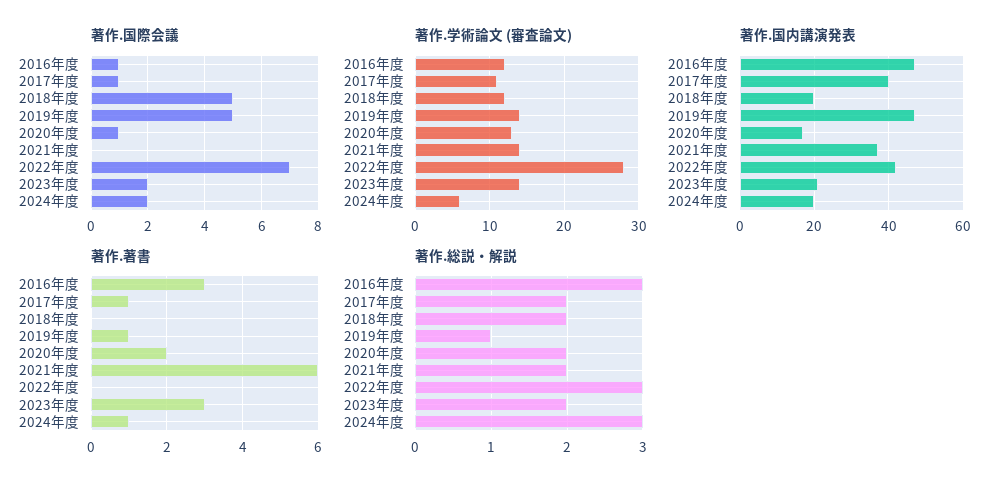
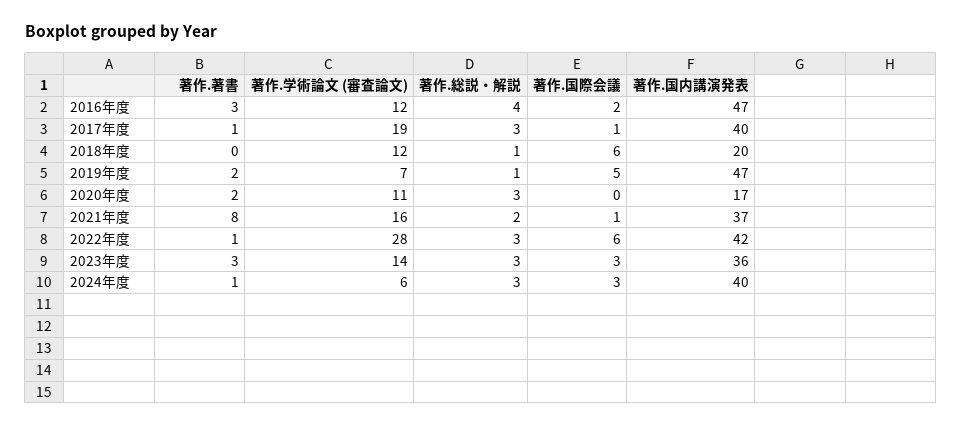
  {
    "著作.国際会議": {
-     "2016年度": 1,
+     "2016年度": 2,
      "2017年度": 1,
-     "2018年度": 5,
+     "2018年度": 6,
      "2019年度": 5,
-     "2020年度": 1,
+     "2020年度": 0,
-     "2021年度": 0,
+     "2021年度": 1,
-     "2022年度": 7,
+     "2022年度": 6,
-     "2023年度": 2,
+     "2023年度": 3,
-     "2024年度": 2
+     "2024年度": 3
    },
    "著作.学術論文 (審査論文)": {
      "2016年度": 12,
-     "2017年度": 11,
+     "2017年度": 19,
      "2018年度": 12,
-     "2019年度": 14,
+     "2019年度": 7,
-     "2020年度": 13,
+     "2020年度": 11,
-     "2021年度": 14,
+     "2021年度": 16,
      "2022年度": 28,
      "2023年度": 14,
      "2024年度": 6
    },
    "著作.国内講演発表": {
      "2016年度": 47,
      "2017年度": 40,
      "2018年度": 20,
      "2019年度": 47,
      "2020年度": 17,
      "2021年度": 37,
      "2022年度": 42,
-     "2023年度": 20,
+     "2023年度": 36,
-     "2024年度": 20
+     "2024年度": 40
    },
    "著作.著書": {
      "2016年度": 3,
      "2017年度": 1,
      "2018年度": 0,
-     "2019年度": 1,
+     "2019年度": 2,
      "2020年度": 2,
-     "2021年度": 6,
+     "2021年度": 8,
-     "2022年度": 0,
+     "2022年度": 1,
      "2023年度": 3,
      "2024年度": 1
    },
    "著作.総説・解説": {
-     "2016年度": 3,
+     "2016年度": 4,
-     "2017年度": 2,
+     "2017年度": 3,
-     "2018年度": 2,
+     "2018年度": 1,
      "2019年度": 1,
-     "2020年度": 2,
+     "2020年度": 3,
      "2021年度": 2,
      "2022年度": 3,
-     "2023年度": 2,
+     "2023年度": 3,
      "2024年度": 3
    }
  }

